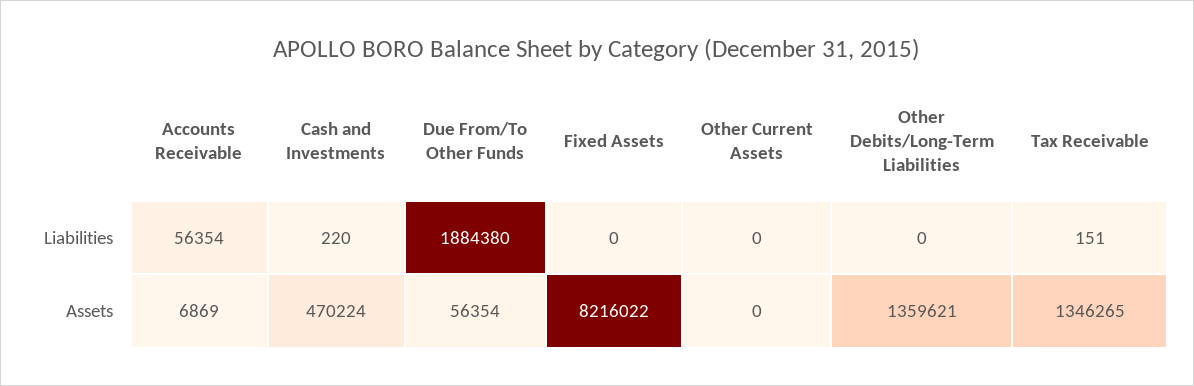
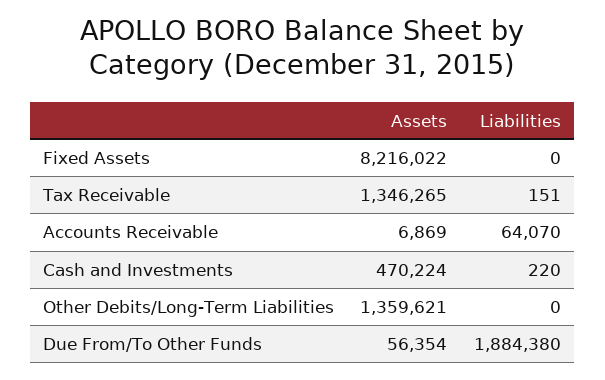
  {
    "Accounts Receivable": {
-     "Liabilities": 56354,
+     "Liabilities": 64070,
      "Assets": 6869
    },
    "Cash and Investments": {
      "Liabilities": 220,
      "Assets": 470224
    },
    "Due From/To Other Funds": {
      "Liabilities": 1884380,
      "Assets": 56354
    },
    "Fixed Assets": {
      "Liabilities": 0,
      "Assets": 8216022
    },
-   "Other Current Assets": {
-     "Liabilities": 0,
-     "Assets": 0
-   },
    "Other Debits/Long-Term Liabilities": {
      "Liabilities": 0,
      "Assets": 1359621
    },
    "Tax Receivable": {
      "Liabilities": 151,
      "Assets": 1346265
    }
  }

